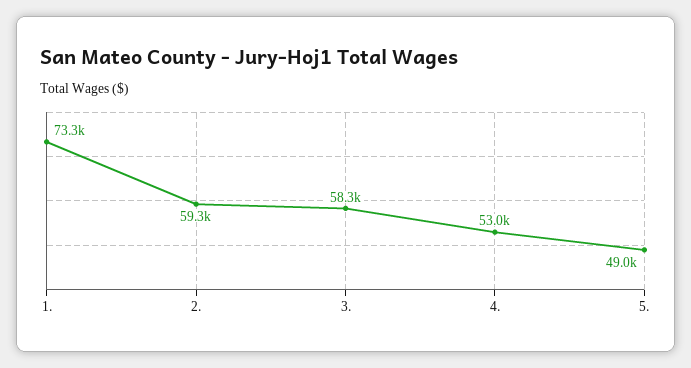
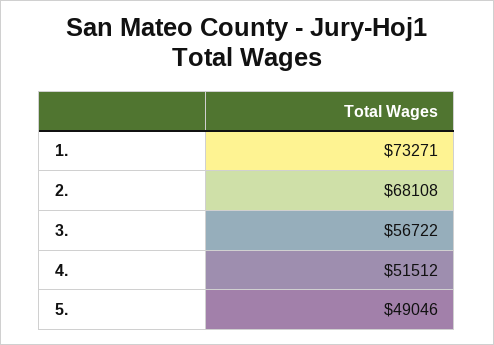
  {
    "1.": 73271,
-   "2.": 59300,
+   "2.": 68108,
-   "3.": 58300,
+   "3.": 56722,
-   "4.": 53000,
+   "4.": 51512,
    "5.": 49046
  }

